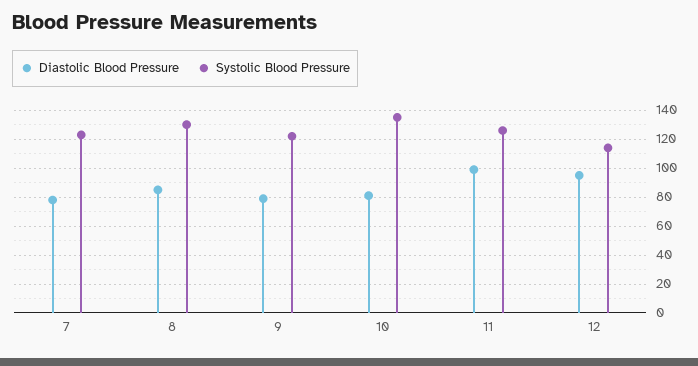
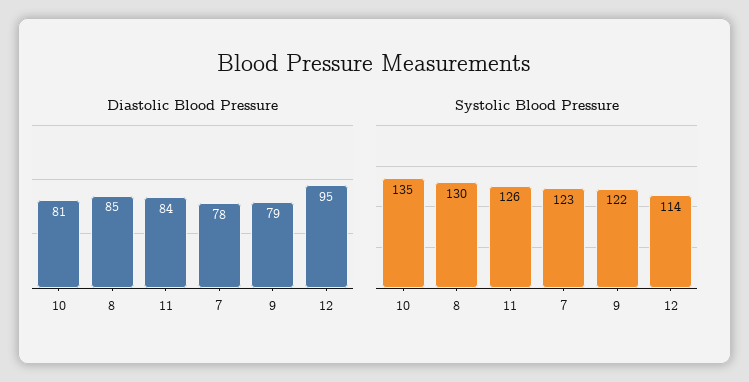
  {
    "Diastolic Blood Pressure": {
      "7": 78,
      "8": 85,
      "9": 79,
      "10": 81,
-     "11": 100,
+     "11": 84,
      "12": 95
    },
    "Systolic Blood Pressure": {
      "7": 123,
      "8": 130,
      "9": 122,
      "10": 135,
      "11": 126,
      "12": 114
    }
  }

